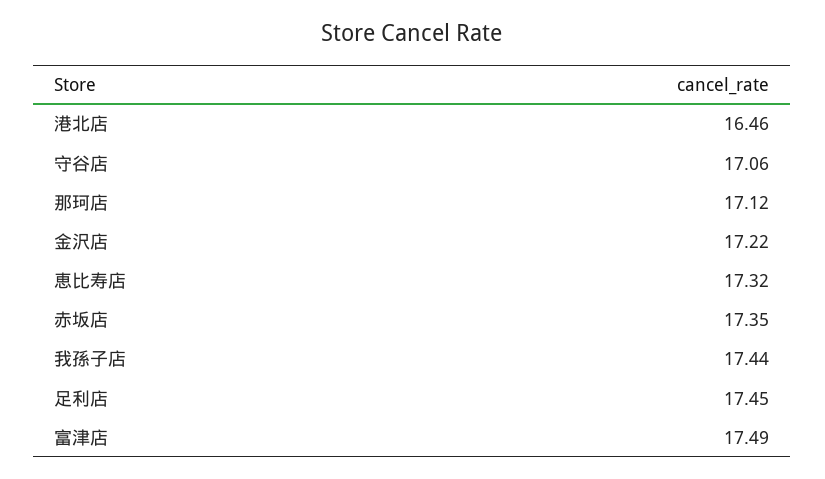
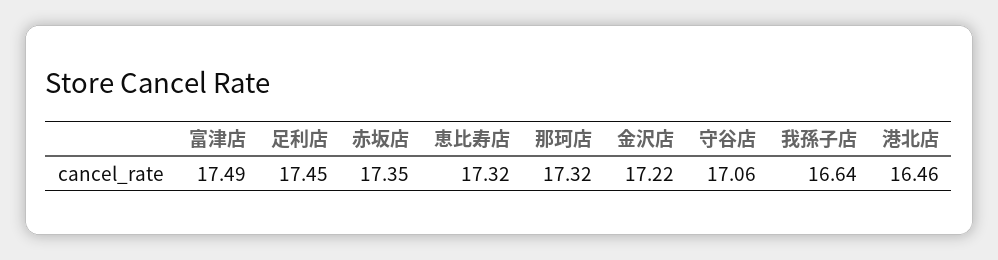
  {
    "港北店": 16.46,
    "守谷店": 17.06,
-   "那珂店": 17.12,
+   "那珂店": 17.32,
    "金沢店": 17.22,
    "恵比寿店": 17.32,
    "赤坂店": 17.35,
-   "我孫子店": 17.44,
+   "我孫子店": 16.64,
    "足利店": 17.45,
    "富津店": 17.49
  }

